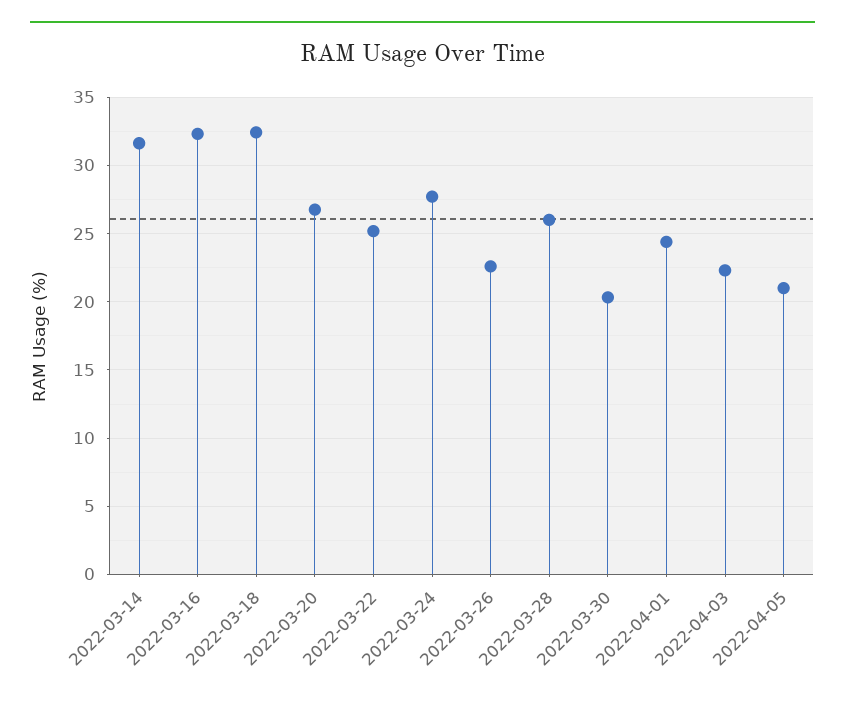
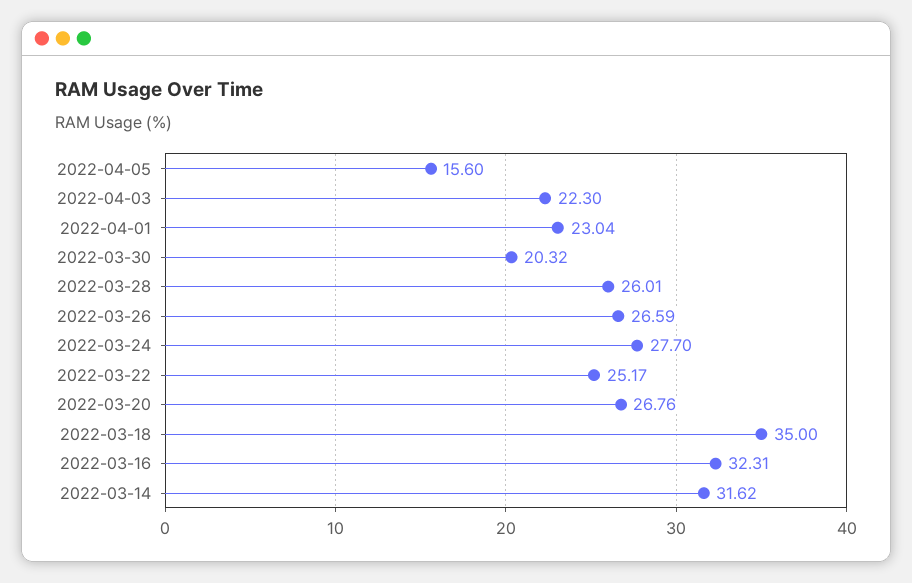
  {
    "2022-03-14": 31.62,
    "2022-03-16": 32.31,
-   "2022-03-18": 32.5,
+   "2022-03-18": 35,
    "2022-03-20": 26.76,
    "2022-03-22": 25.17,
    "2022-03-24": 27.7,
-   "2022-03-26": 22.5,
+   "2022-03-26": 26.59,
    "2022-03-28": 26.01,
    "2022-03-30": 20.32,
-   "2022-04-01": 24.5,
+   "2022-04-01": 23.04,
    "2022-04-03": 22.3,
-   "2022-04-05": 21
+   "2022-04-05": 15.6
  }

